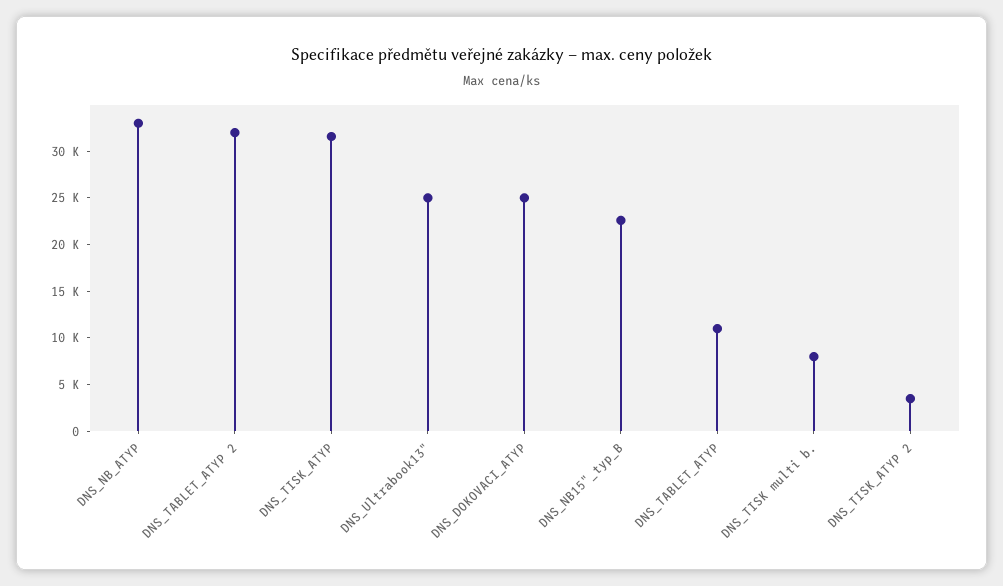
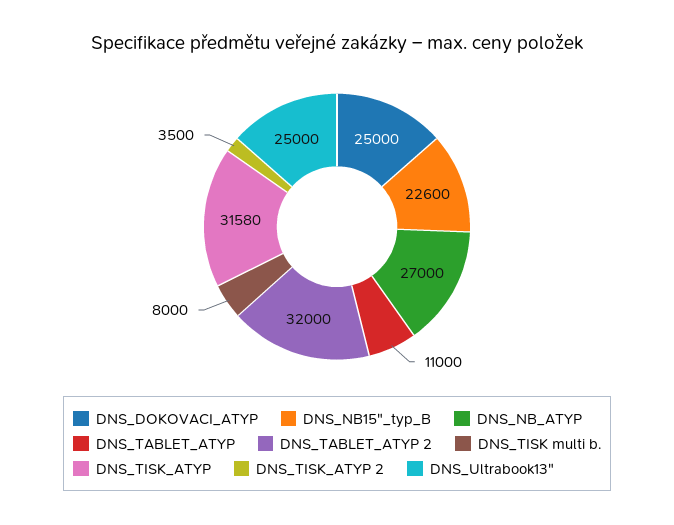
  {
-   "DNS_NB_ATYP": 33000,
+   "DNS_NB_ATYP": 27000,
    "DNS_TABLET_ATYP 2": 32000,
    "DNS_TISK_ATYP": 31580,
    "DNS_Ultrabook13\"": 25000,
    "DNS_DOKOVACI_ATYP": 25000,
    "DNS_NB15\"_typ_B": 22600,
    "DNS_TABLET_ATYP": 11000,
    "DNS_TISK multi b.": 8000,
    "DNS_TISK_ATYP 2": 3500
  }

